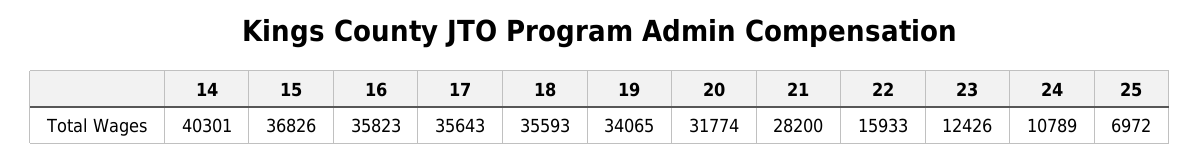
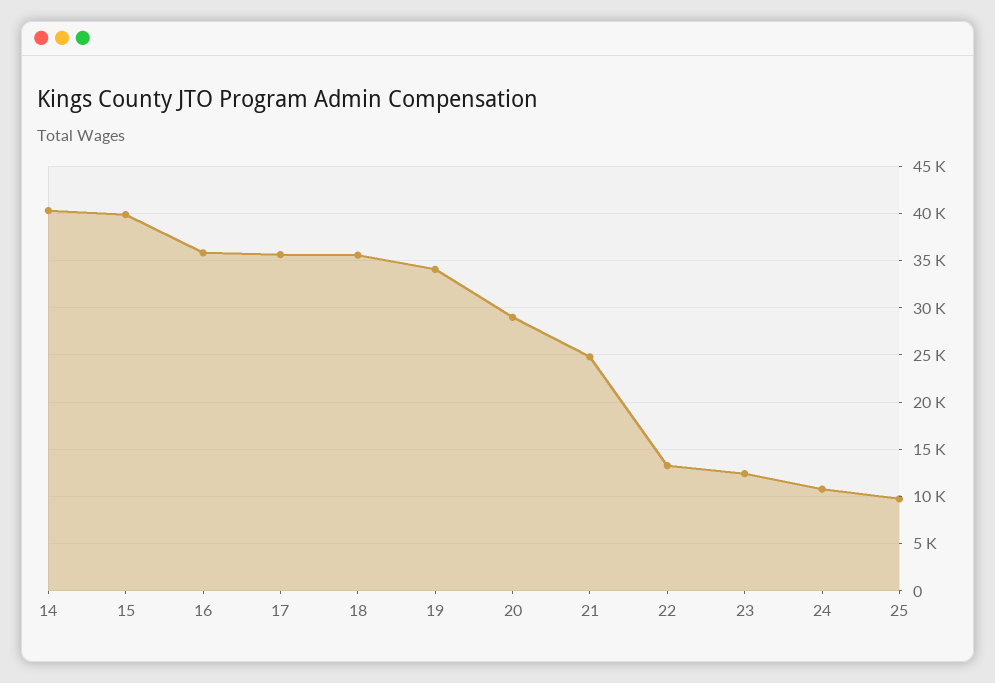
  {
    "14": 40301,
-   "15": 36826,
+   "15": 40000,
    "16": 35823,
    "17": 35643,
    "18": 35593,
    "19": 34065,
-   "20": 31774,
+   "20": 29000,
-   "21": 28200,
+   "21": 25000,
-   "22": 15933,
+   "22": 13000,
    "23": 12426,
    "24": 10789,
-   "25": 6972
+   "25": 10000
  }

